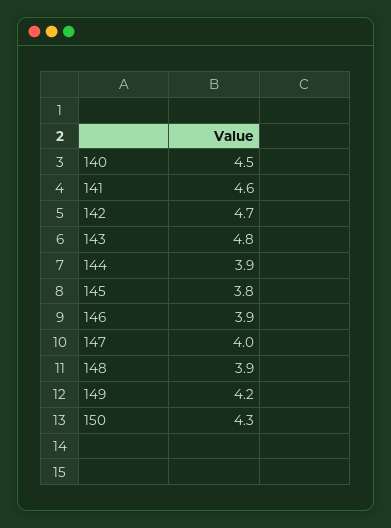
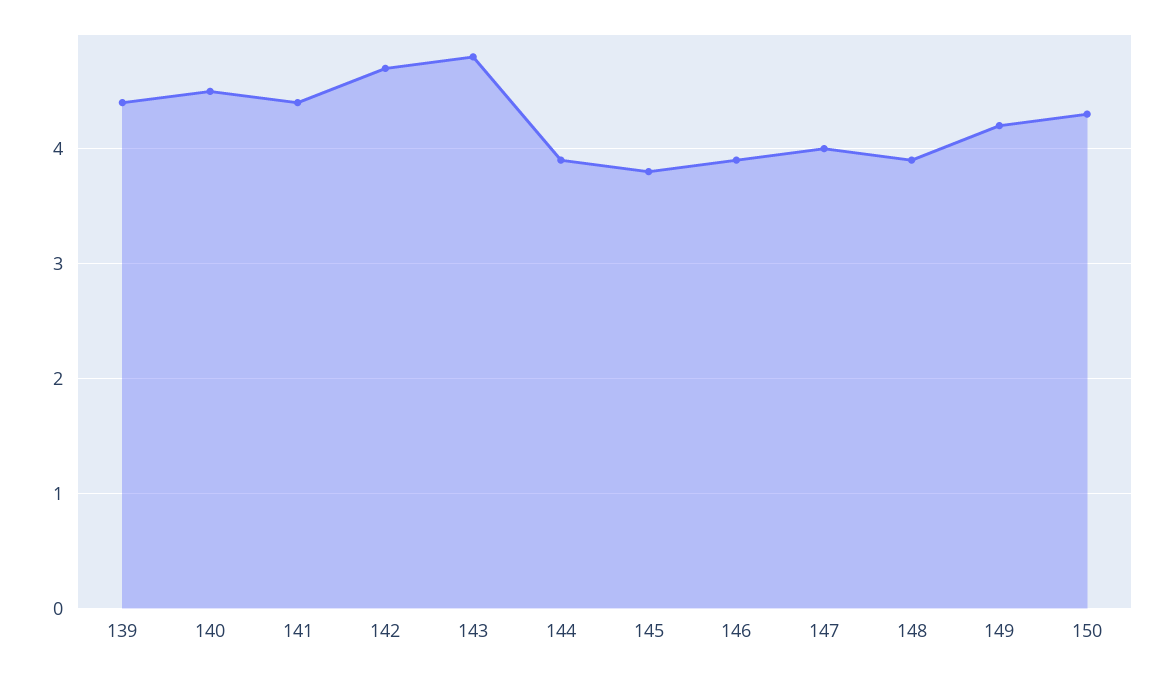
  {
    "140": 4.5,
-   "141": 4.6,
+   "141": 4.4,
    "142": 4.7,
    "143": 4.8,
    "144": 3.9,
    "145": 3.8,
    "146": 3.9,
    "147": 4,
    "148": 3.9,
    "149": 4.2,
-   "150": 4.3
+   "150": 4.3,
+   "139": 4.4
  }

